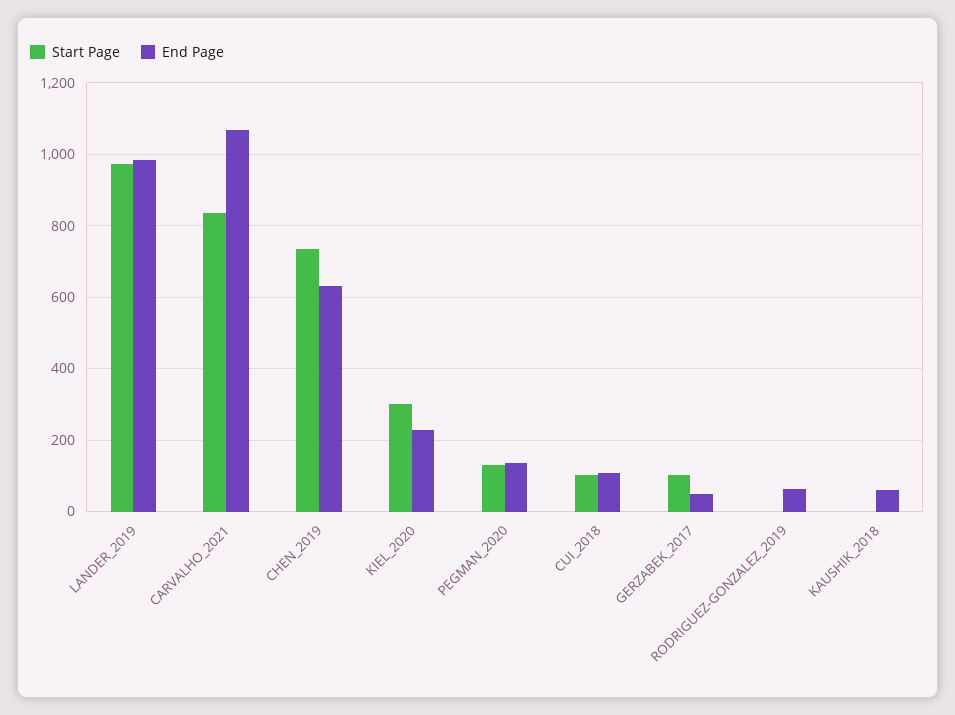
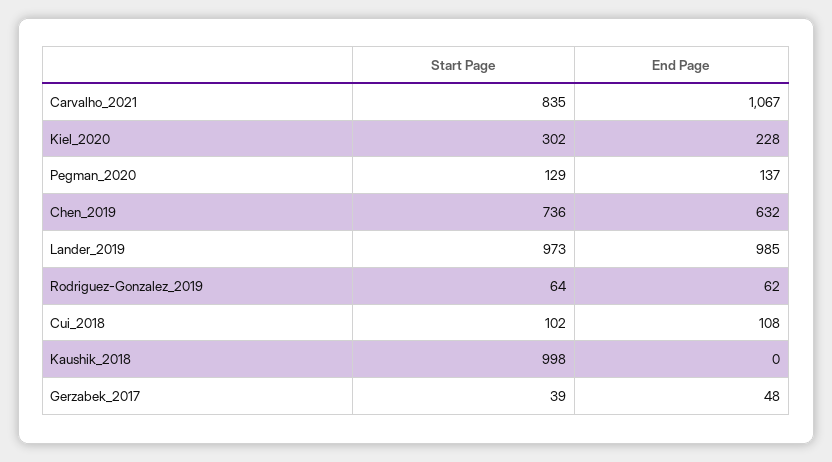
  {
    "Start Page": {
      "LANDER_2019": 973,
      "CARVALHO_2021": 835,
      "CHEN_2019": 736,
      "KIEL_2020": 302,
      "PEGMAN_2020": 129,
      "CUI_2018": 102,
-     "GERZABEK_2017": 100,
+     "GERZABEK_2017": 39,
-     "RODRIGUEZ-GONZALEZ_2019": 0,
+     "RODRIGUEZ-GONZALEZ_2019": 64,
-     "KAUSHIK_2018": 0
+     "KAUSHIK_2018": 998
    },
    "End Page": {
      "LANDER_2019": 985,
      "CARVALHO_2021": 1067,
      "CHEN_2019": 632,
      "KIEL_2020": 228,
      "PEGMAN_2020": 137,
      "CUI_2018": 108,
      "GERZABEK_2017": 48,
      "RODRIGUEZ-GONZALEZ_2019": 62,
-     "KAUSHIK_2018": 60
+     "KAUSHIK_2018": 0
    }
  }

